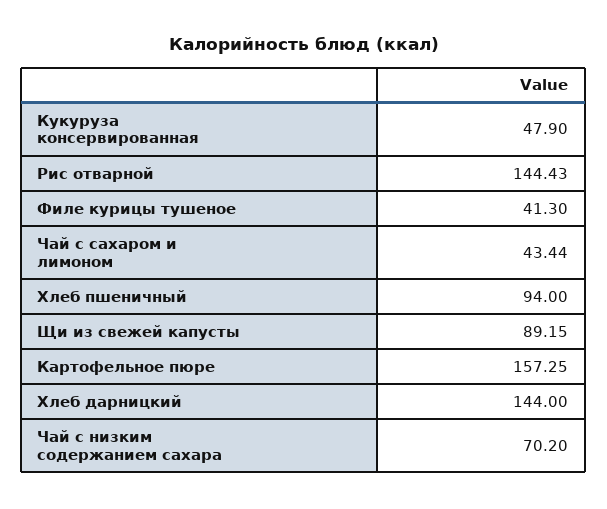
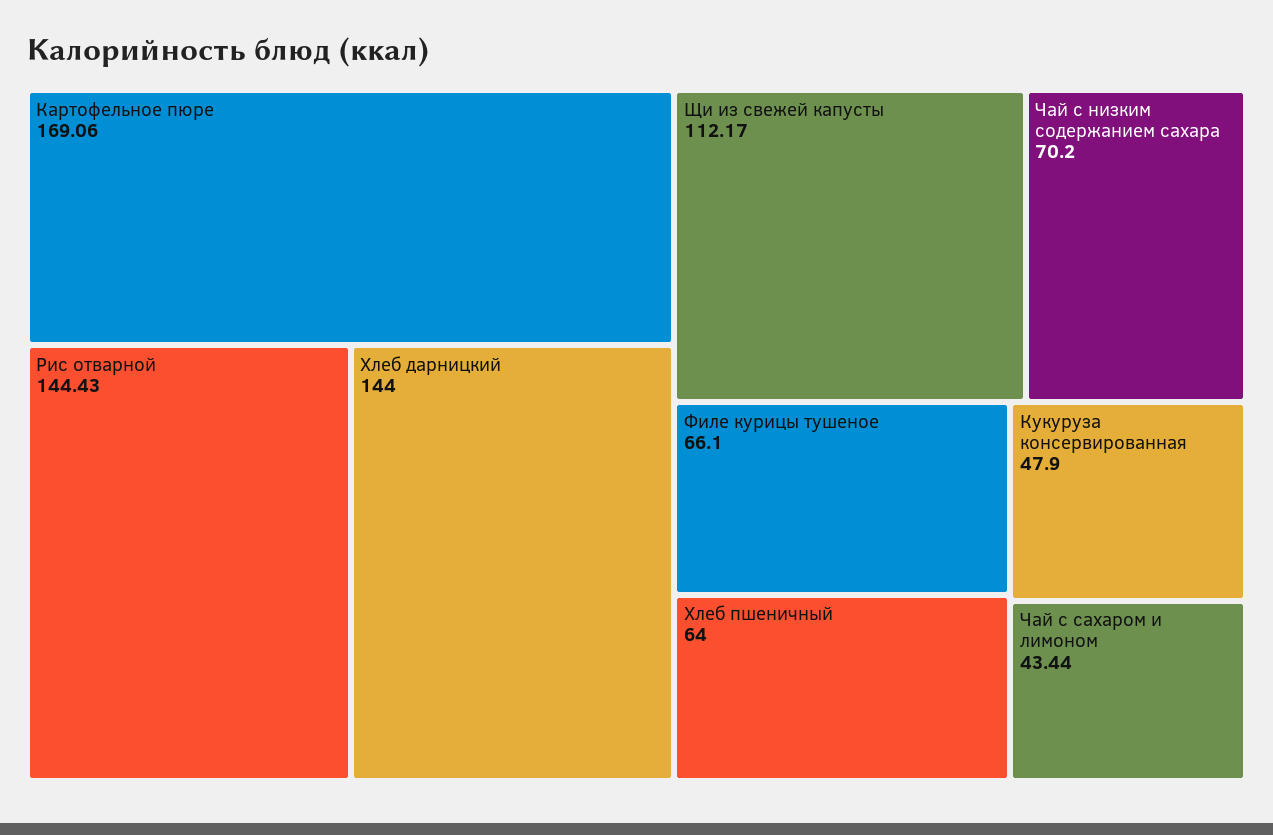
  {
    "Кукуруза консервированная": 47.9,
    "Рис отварной": 144.43,
-   "Филе курицы тушеное": 41.3,
+   "Филе курицы тушеное": 66.1,
    "Чай с сахаром и лимоном": 43.44,
-   "Хлеб пшеничный": 94,
+   "Хлеб пшеничный": 64,
-   "Щи из свежей капусты": 89.15,
+   "Щи из свежей капусты": 112.17,
-   "Картофельное пюре": 157.25,
+   "Картофельное пюре": 169.06,
    "Хлеб дарницкий": 144,
    "Чай с низким содержанием сахара": 70.2
  }

